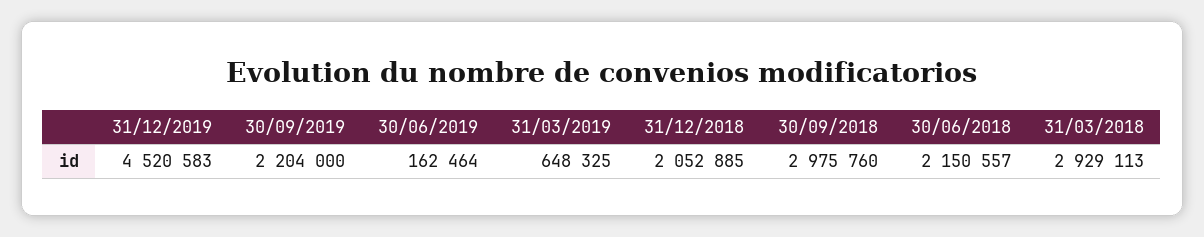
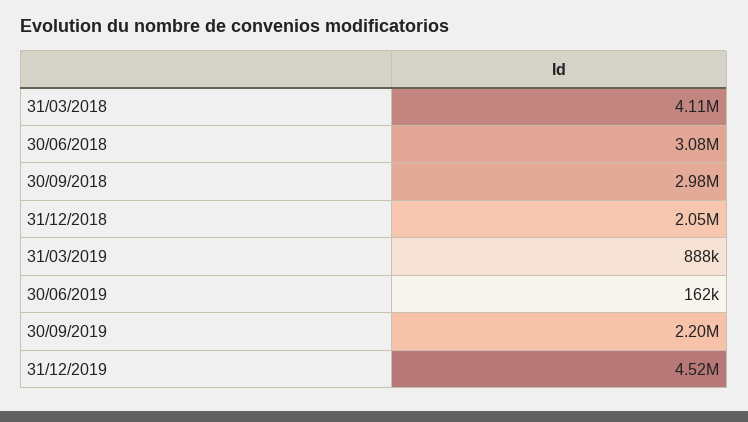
  {
    "31/12/2019": 4520583,
    "30/09/2019": 2204000,
    "30/06/2019": 162464,
-   "31/03/2019": 648325,
+   "31/03/2019": 888000,
    "31/12/2018": 2052885,
    "30/09/2018": 2975760,
-   "30/06/2018": 2150557,
+   "30/06/2018": 3080000,
-   "31/03/2018": 2929113
+   "31/03/2018": 4110000
  }

